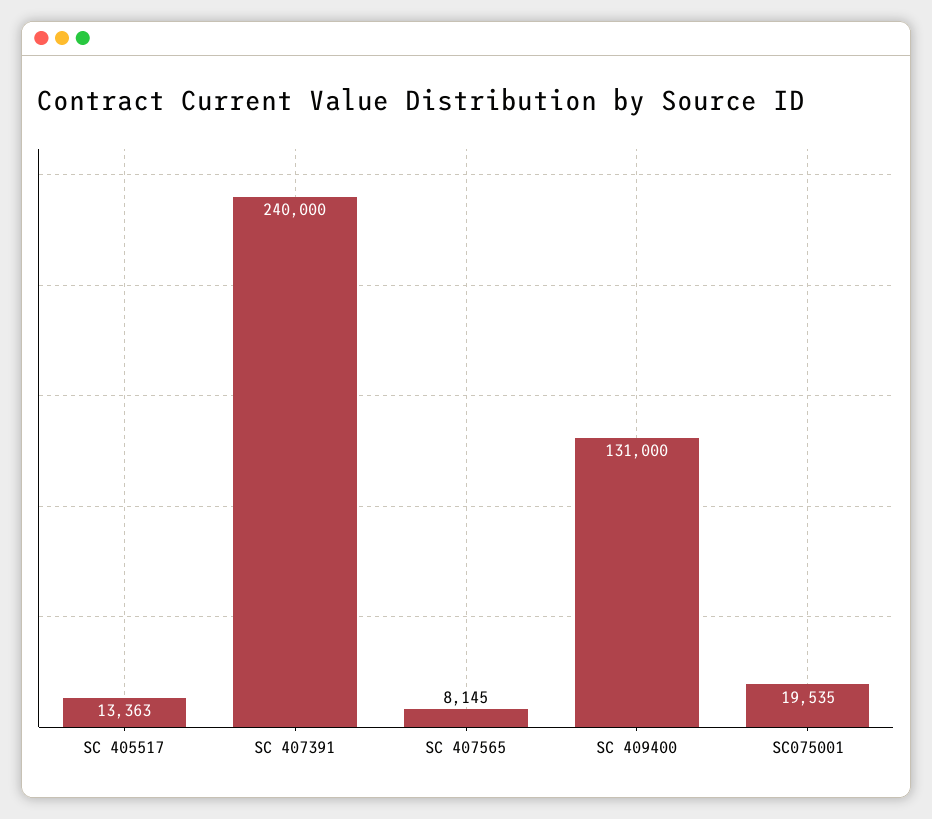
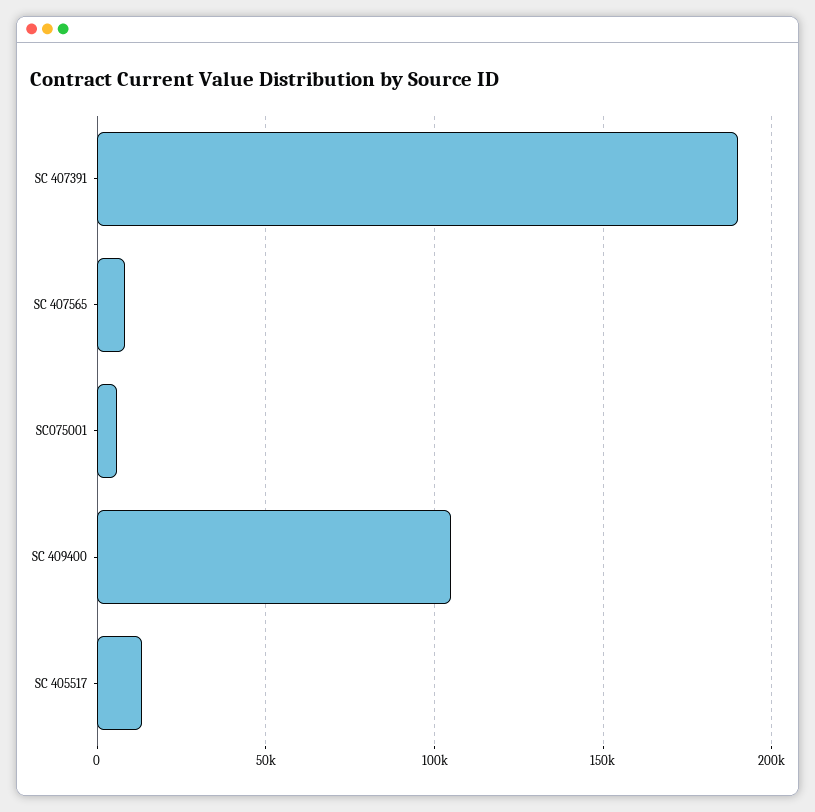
  {
    "SC 405517": 13363,
-   "SC 407391": 240000,
+   "SC 407391": 190000,
    "SC 407565": 8145,
-   "SC 409400": 131000,
+   "SC 409400": 105000,
-   "SC075001": 19535
+   "SC075001": 5000
  }

